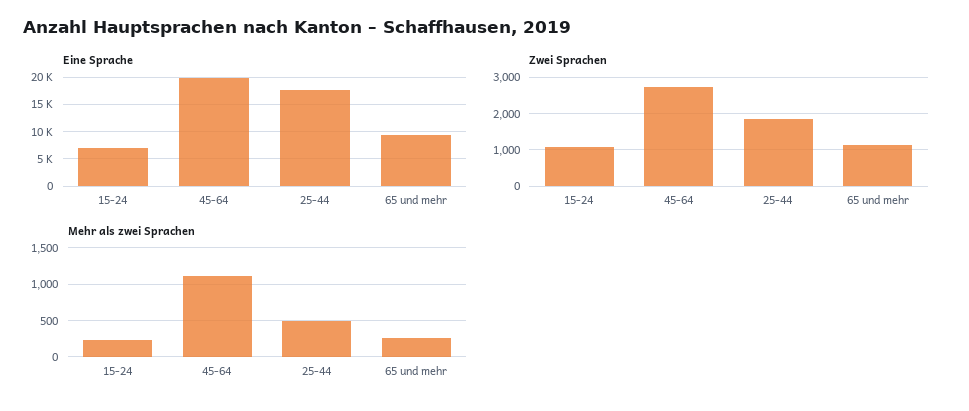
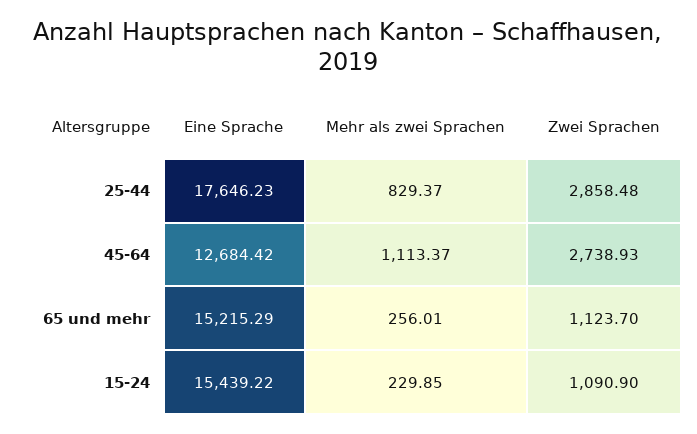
  {
    "Eine Sprache": {
-     "15-24": 7500,
+     "15-24": 15439.22,
-     "45-64": 20000,
+     "45-64": 12684.42,
      "25-44": 17646.23,
-     "65 und mehr": 10000
+     "65 und mehr": 15215.29
    },
    "Zwei Sprachen": {
      "15-24": 1090.9,
      "45-64": 2738.93,
-     "25-44": 1800,
+     "25-44": 2858.48,
      "65 und mehr": 1123.7
    },
    "Mehr als zwei Sprachen": {
      "15-24": 229.85,
      "45-64": 1113.37,
-     "25-44": 500,
+     "25-44": 829.37,
      "65 und mehr": 256.01
    }
  }

